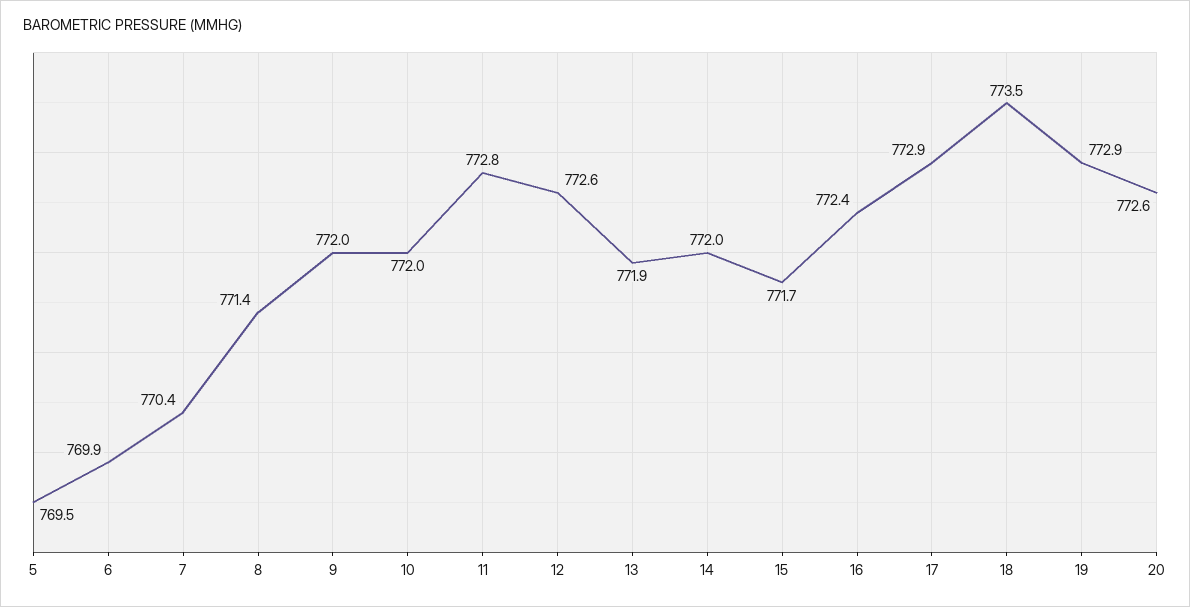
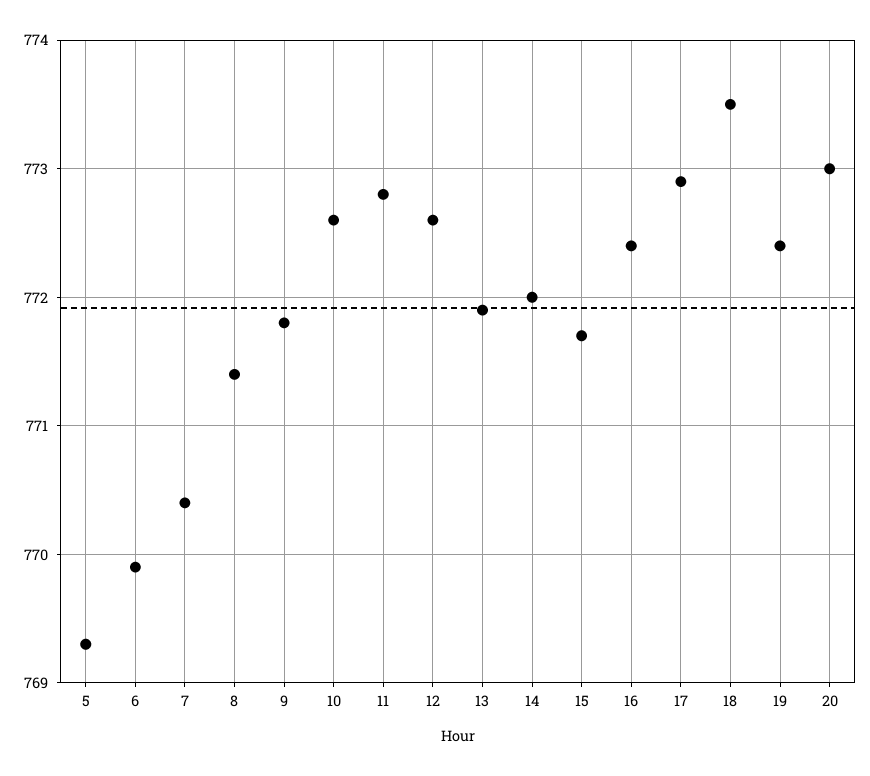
  {
-   "5": 769.5,
+   "5": 769.3,
    "6": 769.9,
    "7": 770.4,
    "8": 771.4,
-   "9": 772,
+   "9": 771.8,
-   "10": 772,
+   "10": 772.6,
    "11": 772.8,
    "12": 772.6,
    "13": 771.9,
    "14": 772,
    "15": 771.7,
    "16": 772.4,
    "17": 772.9,
    "18": 773.5,
-   "19": 772.9,
+   "19": 772.4,
-   "20": 772.6
+   "20": 773
  }

